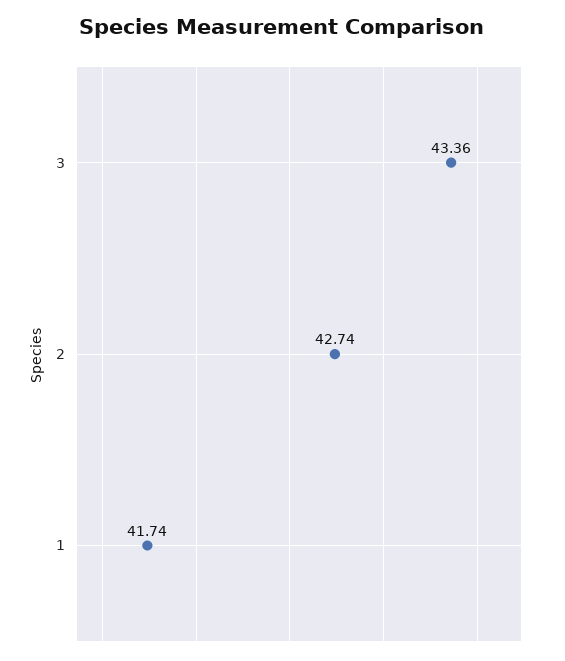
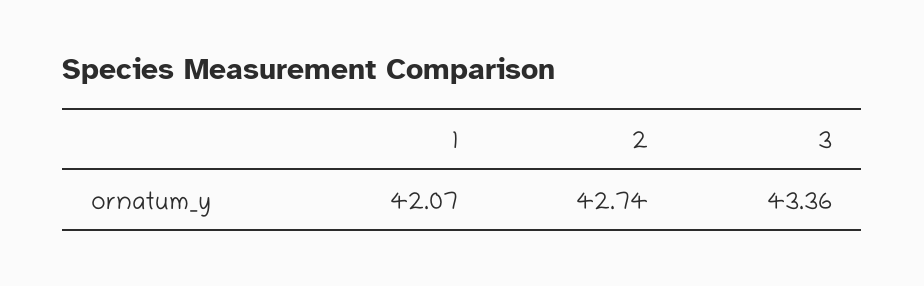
  {
    "3": 43.36,
    "2": 42.74,
-   "1": 41.74
+   "1": 42.07
  }

